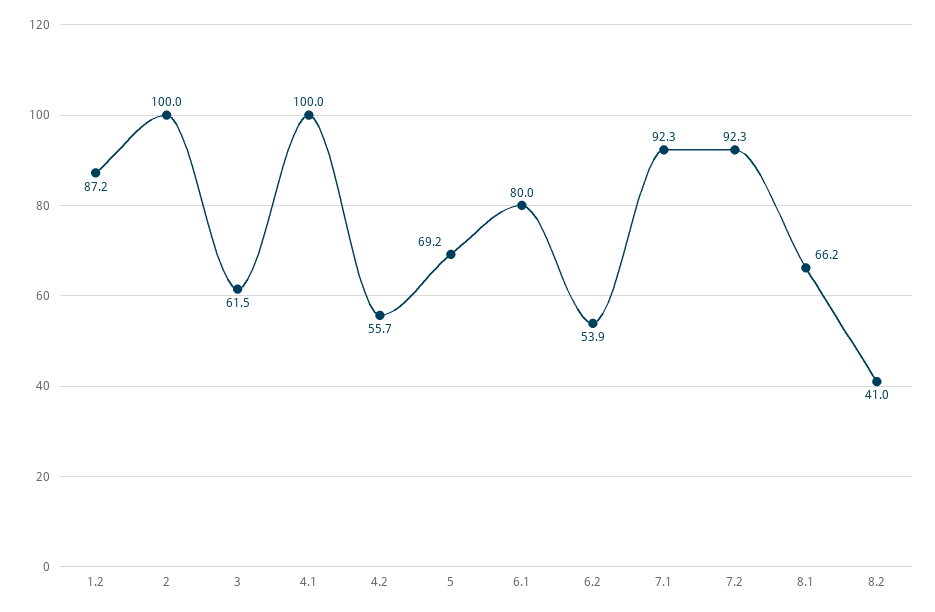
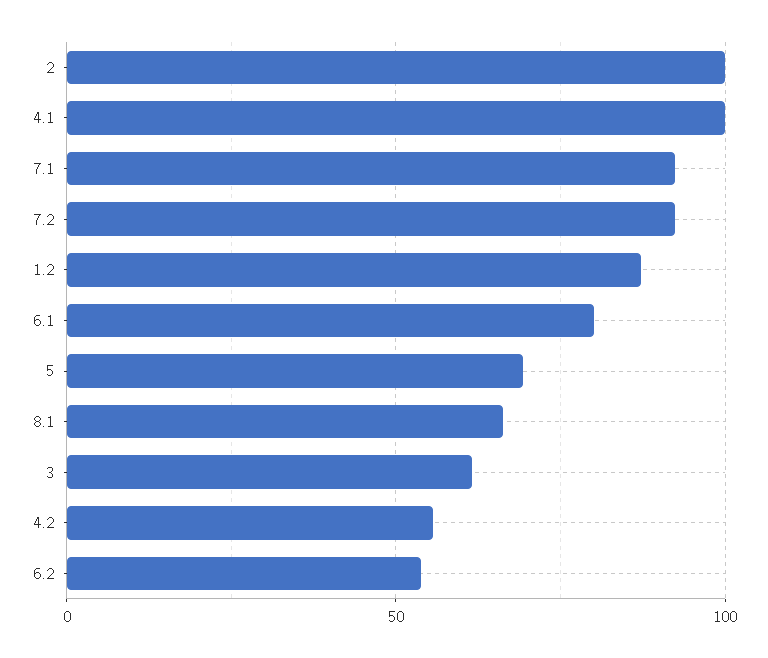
  {
    "1.2": 87.2,
    "2": 100,
    "3": 61.5,
    "4.1": 100,
    "4.2": 55.7,
    "5": 69.2,
    "6.1": 80,
    "6.2": 53.9,
    "7.1": 92.3,
    "7.2": 92.3,
-   "8.1": 66.2,
+   "8.1": 66.2
-   "8.2": 41
  }

